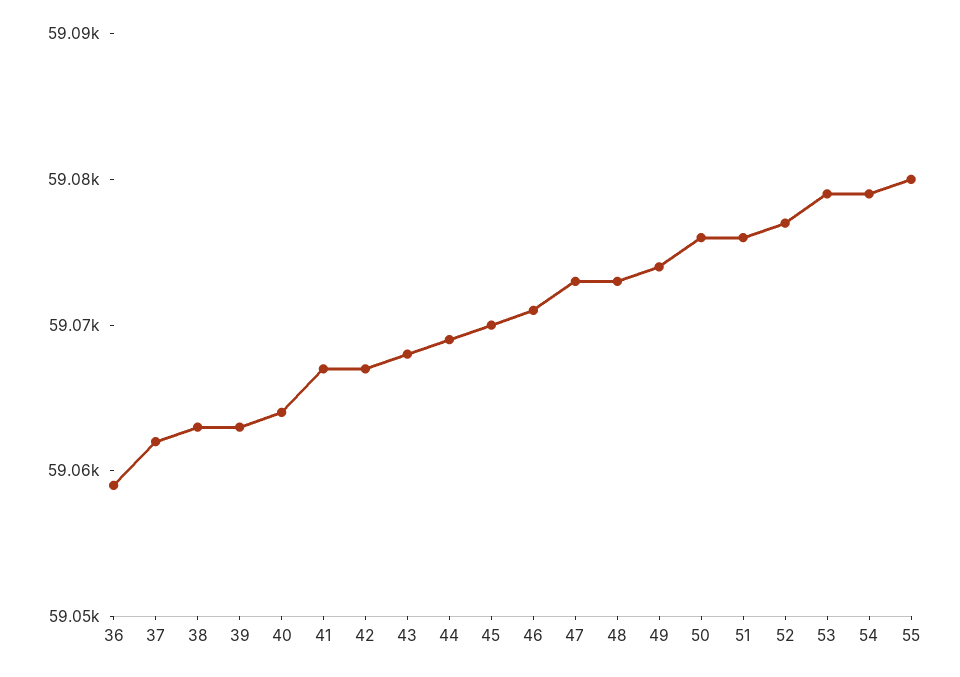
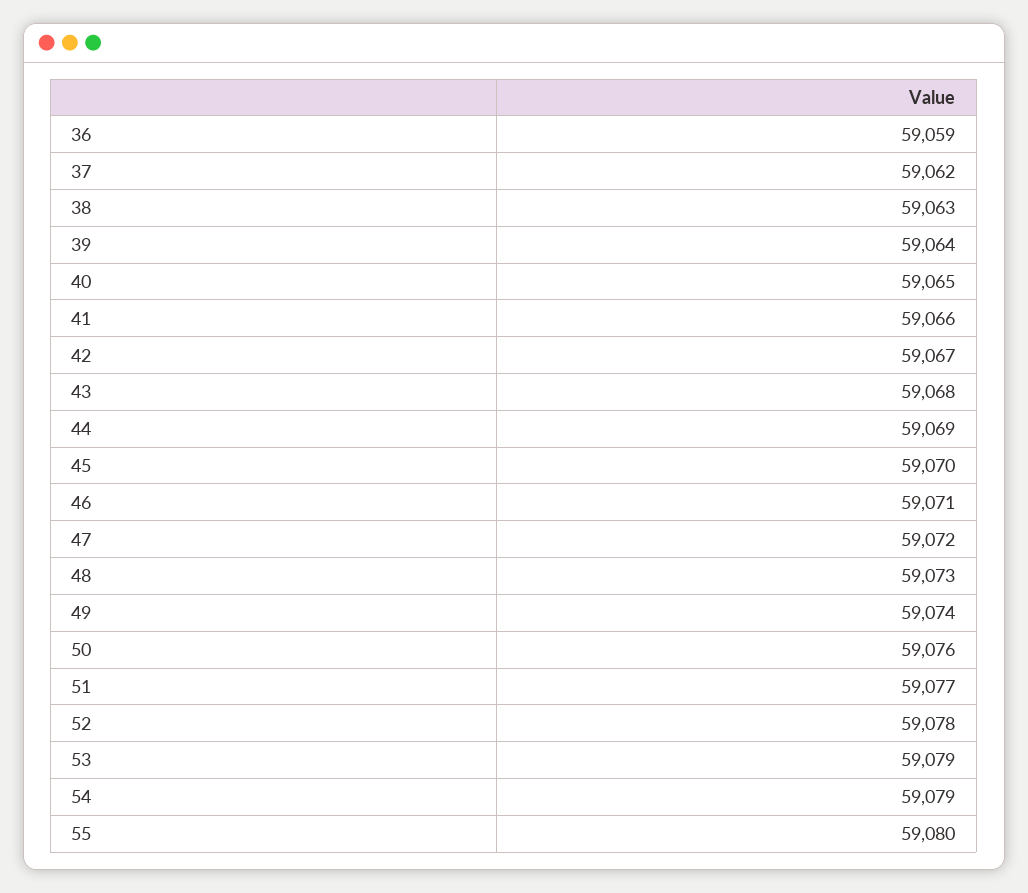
  {
    "36": 59059,
    "37": 59062,
    "38": 59063,
-   "39": 59063,
+   "39": 59064,
-   "40": 59064,
+   "40": 59065,
-   "41": 59067,
+   "41": 59066,
    "42": 59067,
    "43": 59068,
    "44": 59069,
    "45": 59070,
    "46": 59071,
-   "47": 59073,
+   "47": 59072,
    "48": 59073,
    "49": 59074,
    "50": 59076,
-   "51": 59076,
+   "51": 59077,
-   "52": 59077,
+   "52": 59078,
    "53": 59079,
    "54": 59079,
    "55": 59080
  }

